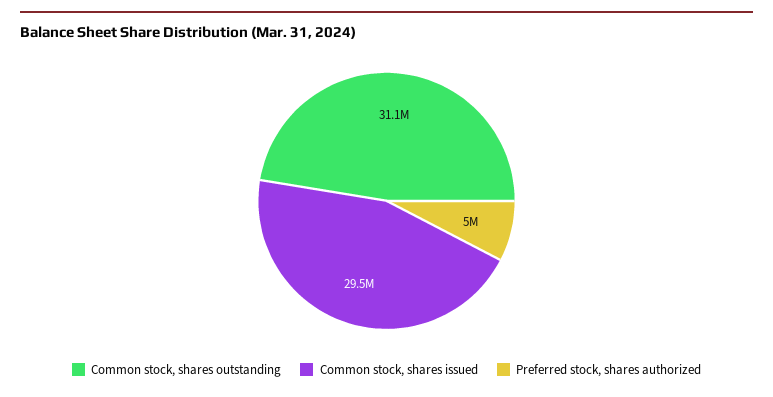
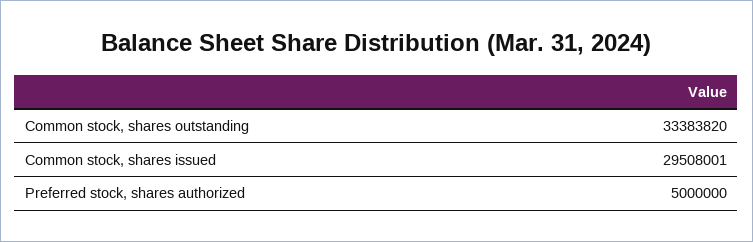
  {
-   "Common stock, shares outstanding": 31100000,
+   "Common stock, shares outstanding": 33383820,
    "Common stock, shares issued": 29508001,
    "Preferred stock, shares authorized": 5000000
  }

